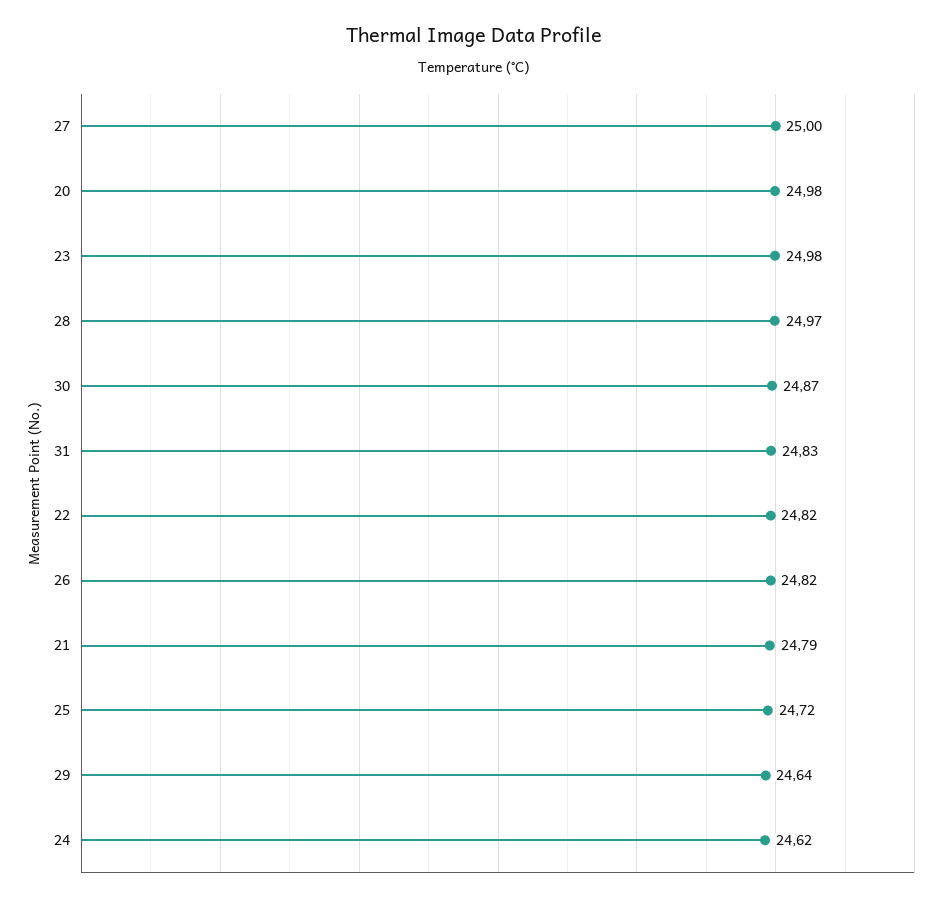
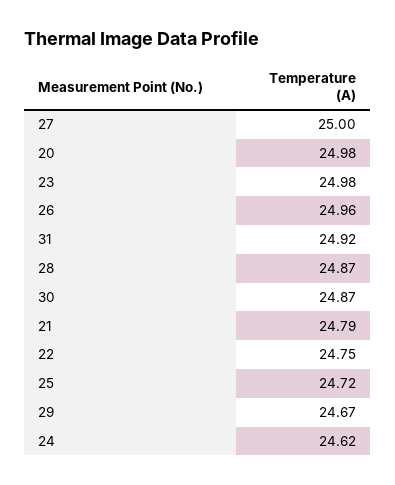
  {
    "27": 25,
    "20": 24.98,
    "23": 24.98,
-   "28": 24.97,
+   "28": 24.87,
    "30": 24.87,
-   "31": 24.83,
+   "31": 24.92,
-   "22": 24.82,
+   "22": 24.75,
-   "26": 24.82,
+   "26": 24.96,
    "21": 24.79,
    "25": 24.72,
-   "29": 24.64,
+   "29": 24.67,
    "24": 24.62
  }

